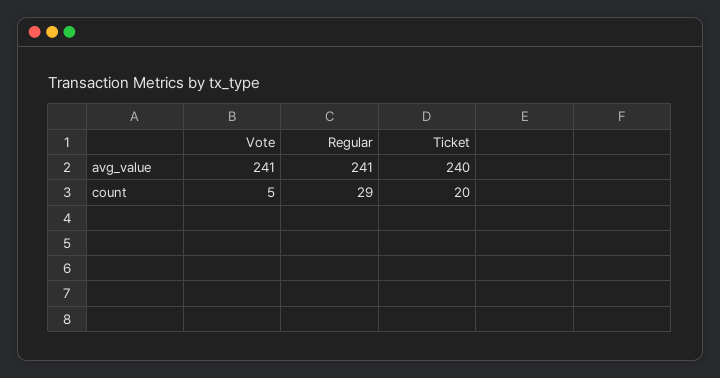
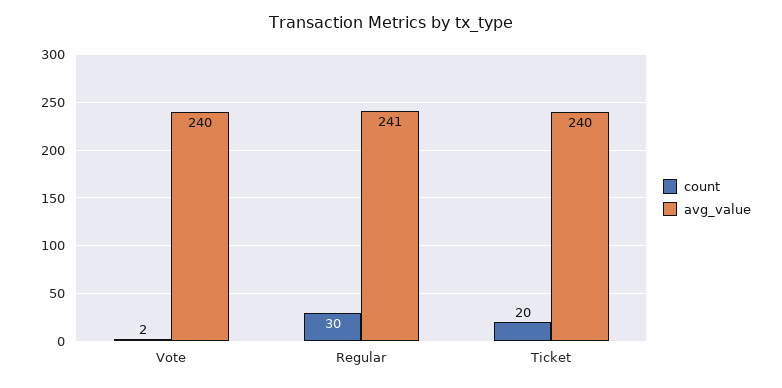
  {
    "avg_value": {
-     "Vote": 241,
+     "Vote": 240,
      "Regular": 241,
      "Ticket": 240
    },
    "count": {
-     "Vote": 5,
+     "Vote": 2,
-     "Regular": 29,
+     "Regular": 30,
      "Ticket": 20
    }
  }

